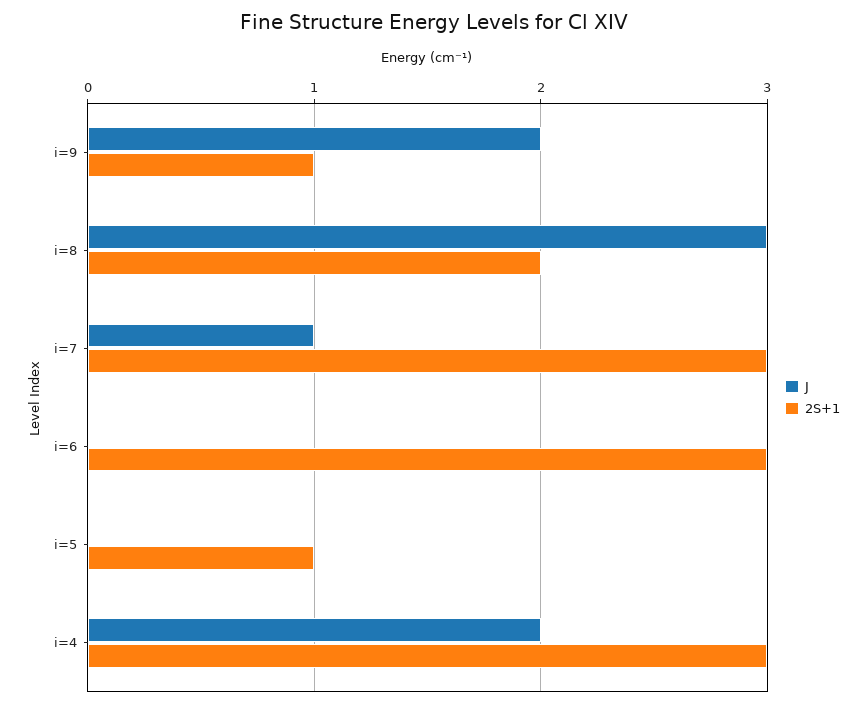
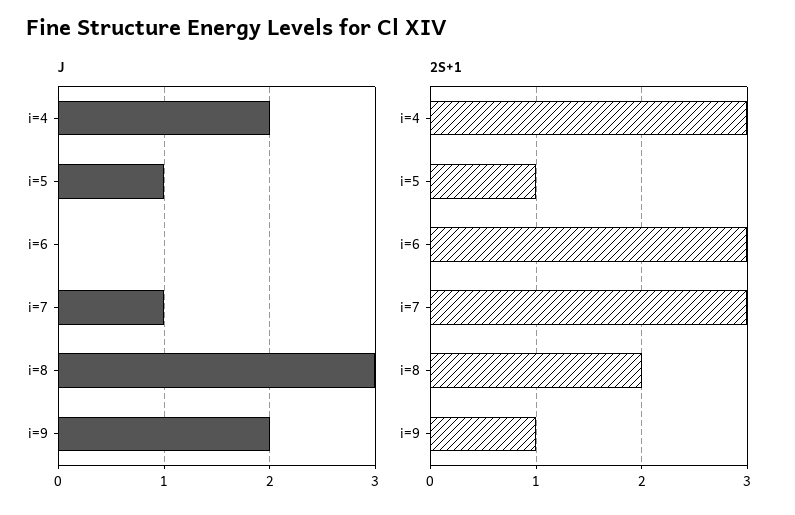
  {
    "J": {
      "i=9": 2,
      "i=8": 3,
      "i=7": 1,
      "i=6": 0,
-     "i=5": 0,
+     "i=5": 1,
      "i=4": 2
    },
    "2S+1": {
      "i=9": 1,
      "i=8": 2,
      "i=7": 3,
      "i=6": 3,
      "i=5": 1,
      "i=4": 3
    }
  }

